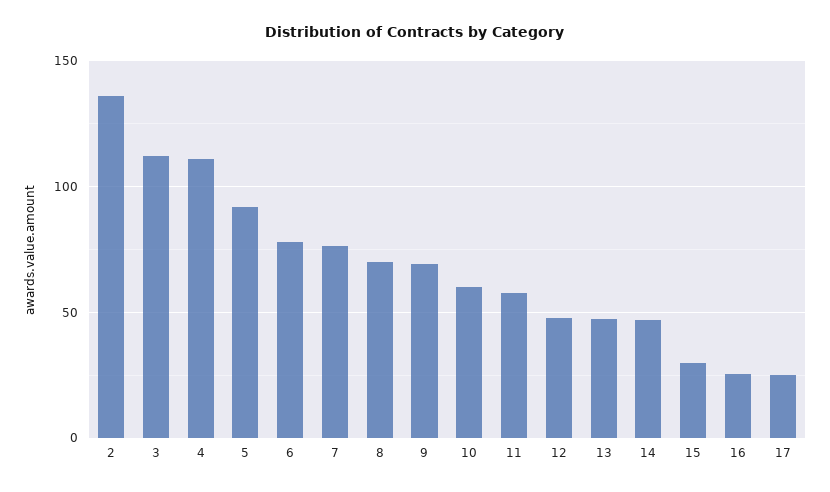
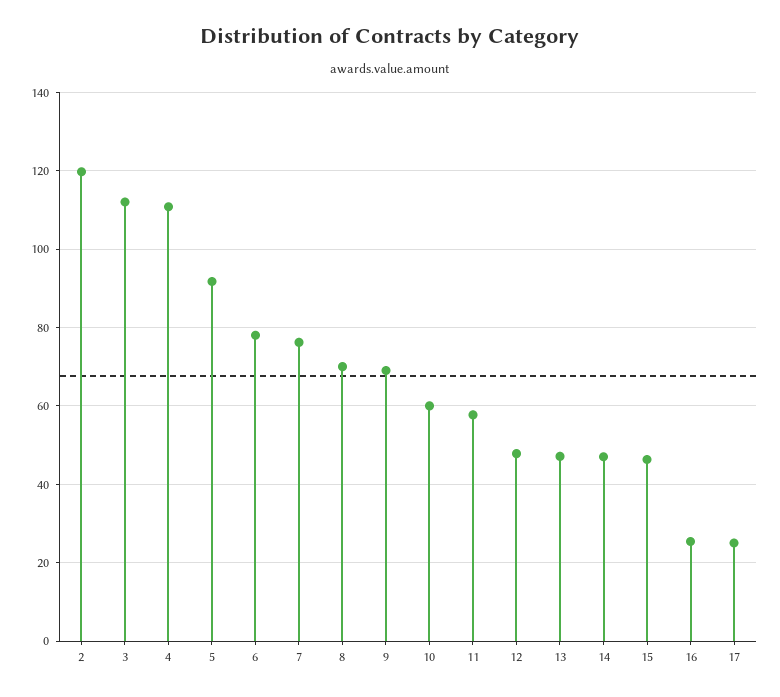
  {
-   "2": 135,
+   "2": 120,
    "3": 112,
    "4": 110,
    "5": 92,
    "6": 78,
    "7": 76,
    "8": 70,
    "9": 70,
    "10": 60,
    "11": 58,
    "12": 48,
    "13": 48,
    "14": 48,
-   "15": 30,
+   "15": 46,
    "16": 26,
    "17": 26
  }

